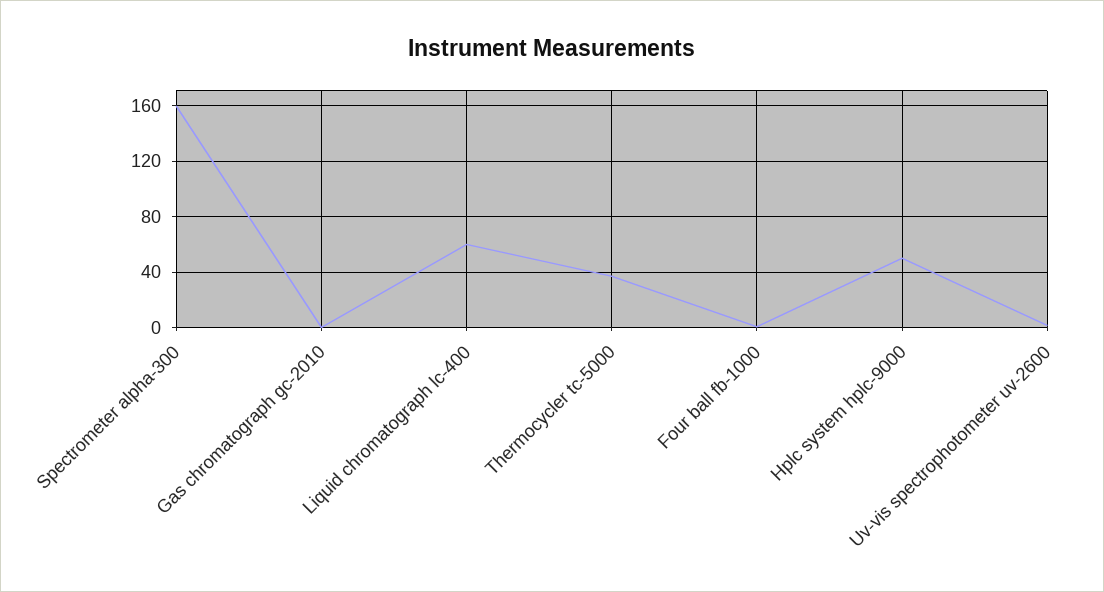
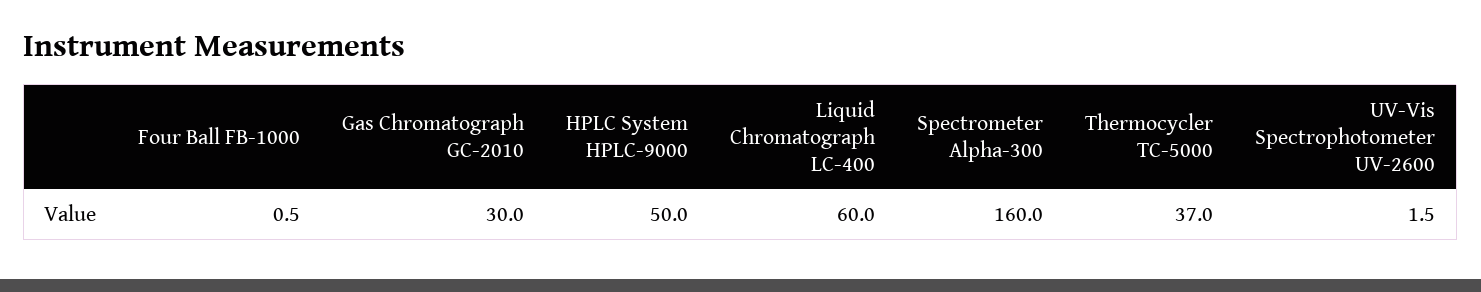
  {
    "Spectrometer alpha-300": 160,
-   "Gas chromatograph gc-2010": 0,
+   "Gas chromatograph gc-2010": 30,
    "Liquid chromatograph lc-400": 60,
    "Thermocycler tc-5000": 37,
    "Four ball fb-1000": 0.5,
    "Hplc system hplc-9000": 50,
    "Uv-vis spectrophotometer uv-2600": 1.5
  }

